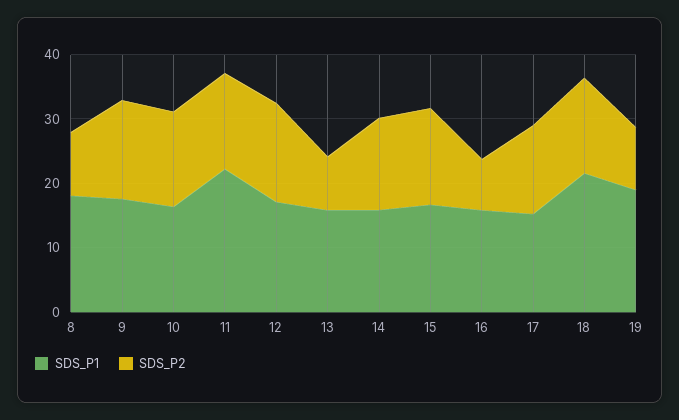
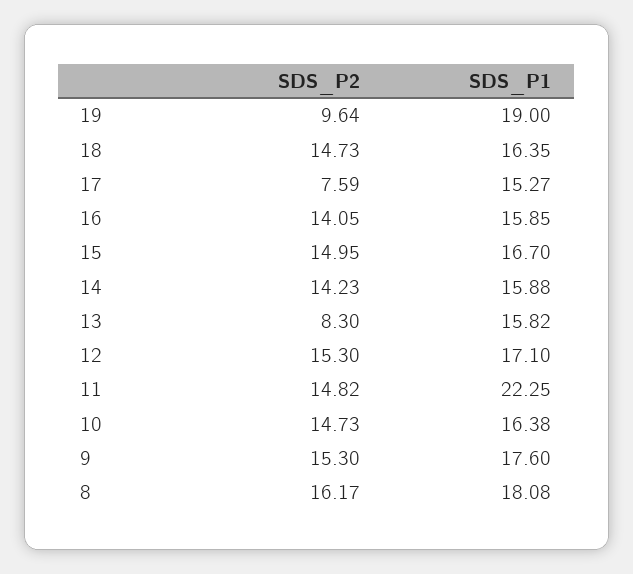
  {
    "SDS_P1": {
      "8": 18.08,
      "9": 17.6,
      "10": 16.38,
      "11": 22.25,
      "12": 17.1,
      "13": 15.82,
      "14": 15.88,
      "15": 16.7,
      "16": 15.85,
      "17": 15.27,
-     "18": 22,
+     "18": 16.35,
      "19": 19
    },
    "SDS_P2": {
-     "8": 10,
+     "8": 16.17,
      "9": 15.3,
      "10": 14.73,
      "11": 14.82,
      "12": 15.3,
      "13": 8.3,
      "14": 14.23,
      "15": 14.95,
-     "16": 8,
+     "16": 14.05,
-     "17": 14,
+     "17": 7.59,
      "18": 14.73,
      "19": 9.64
    }
  }

